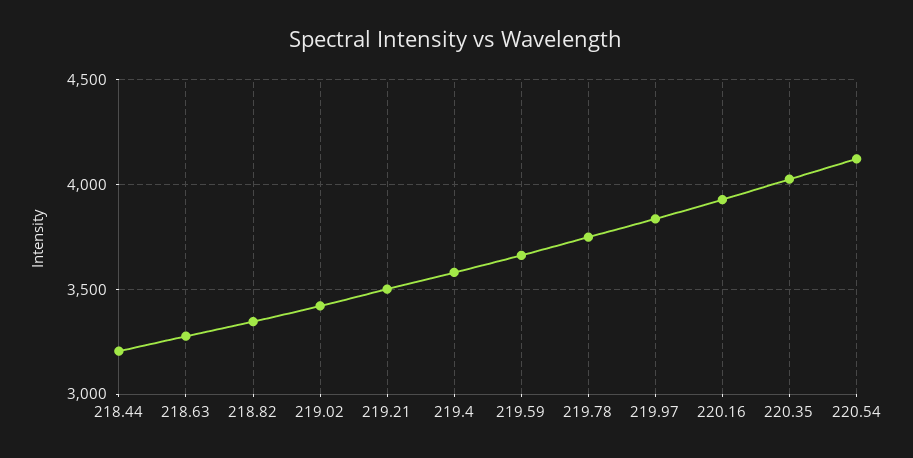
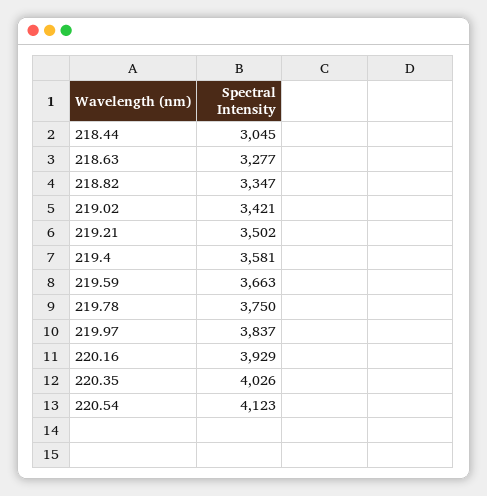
  {
-   "218.44": 3200,
+   "218.44": 3045,
    "218.63": 3277,
    "218.82": 3347,
    "219.02": 3421,
    "219.21": 3502,
    "219.4": 3581,
    "219.59": 3663,
    "219.78": 3750,
    "219.97": 3837,
    "220.16": 3929,
    "220.35": 4026,
    "220.54": 4123
  }

